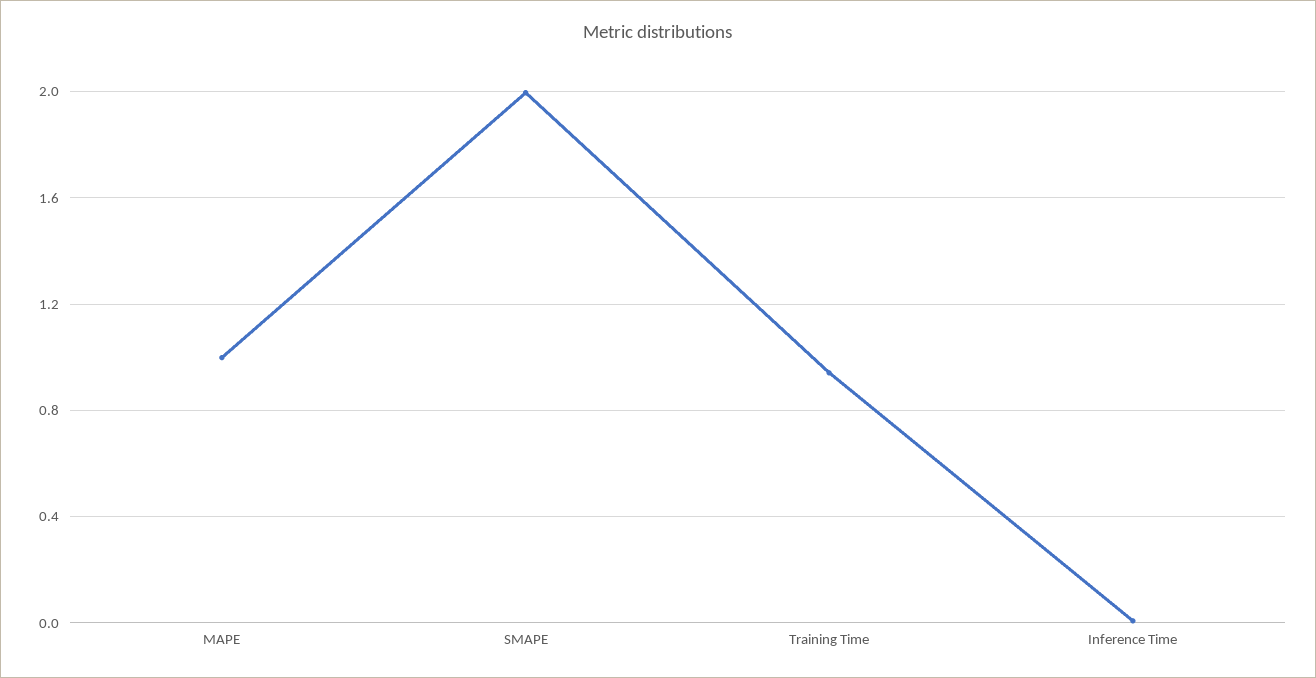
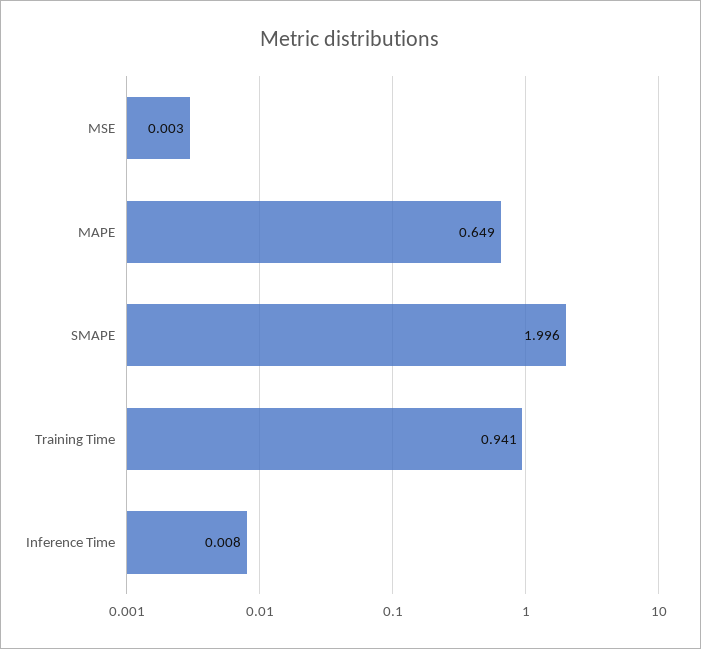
  {
-   "MAPE": 1,
+   "MAPE": 0.649,
    "SMAPE": 1.996,
    "Training Time": 0.941,
-   "Inference Time": 0.008
+   "Inference Time": 0.008,
+   "MSE": 0.003
  }

